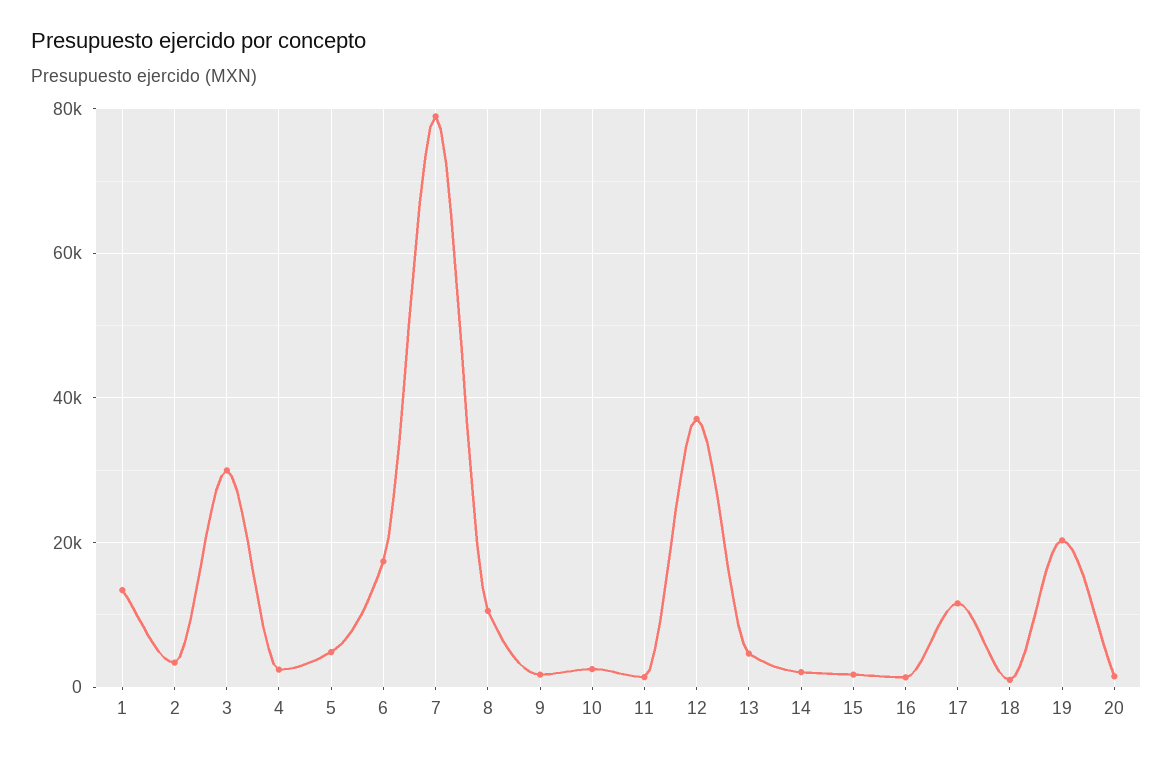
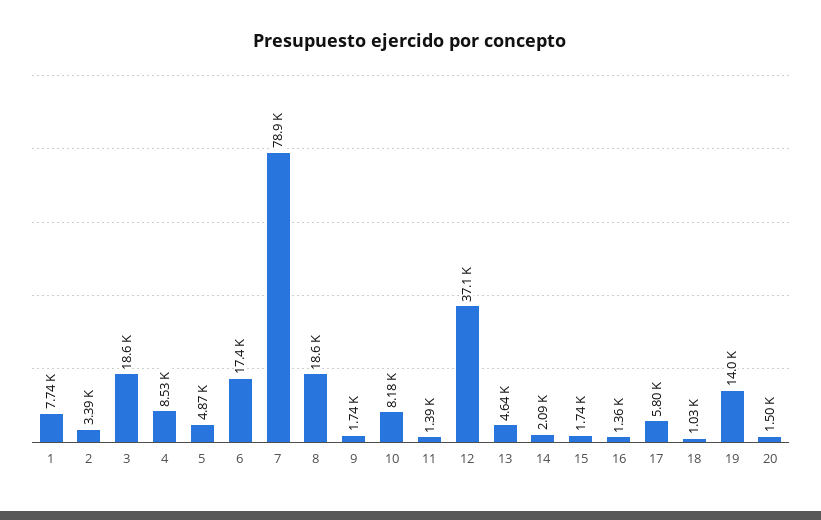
  {
-   "1": 14000,
+   "1": 7740,
    "2": 3390,
-   "3": 30000,
+   "3": 18600,
-   "4": 2000,
+   "4": 8530,
    "5": 4870,
    "6": 17400,
    "7": 78900,
-   "8": 10000,
+   "8": 18600,
    "9": 1740,
-   "10": 2000,
+   "10": 8180,
    "11": 1390,
    "12": 37100,
    "13": 4640,
    "14": 2090,
    "15": 1740,
    "16": 1360,
-   "17": 12000,
+   "17": 5800,
    "18": 1030,
-   "19": 20000,
+   "19": 14000,
    "20": 1500
  }

